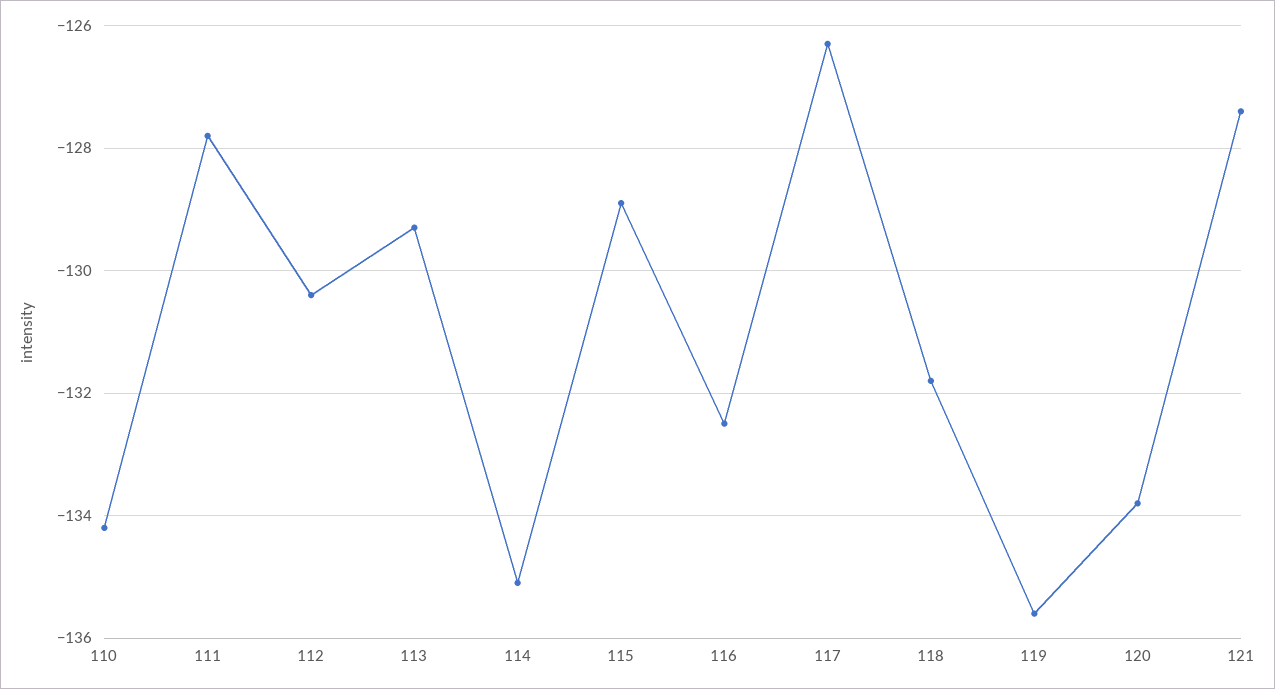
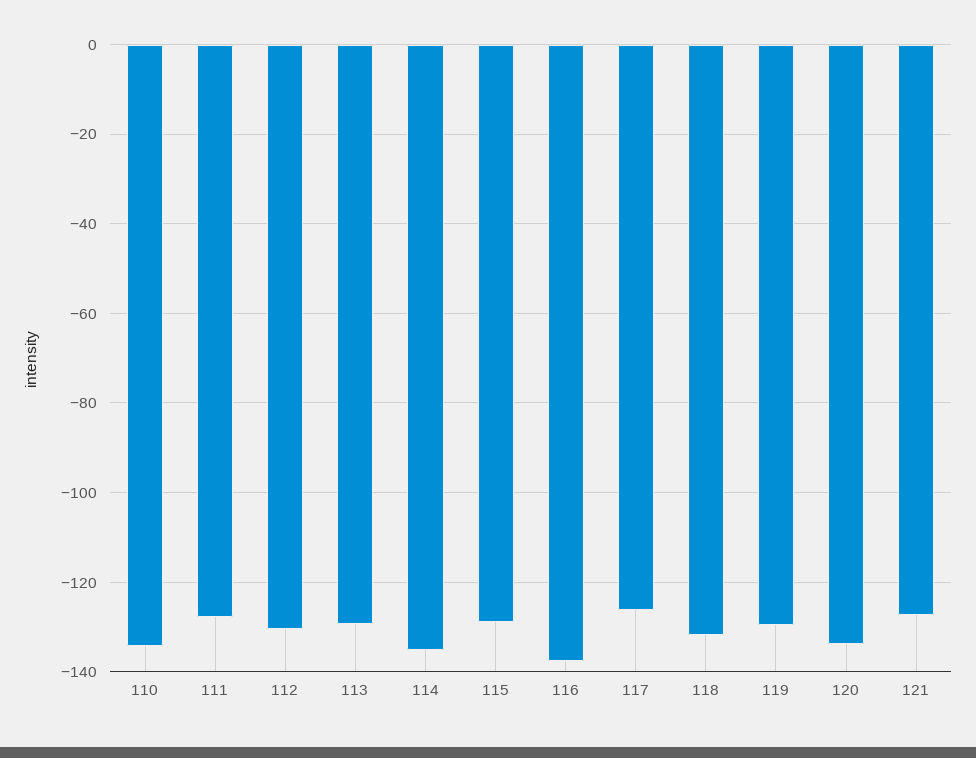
  {
    "110": -134,
    "111": -128,
    "112": -130.5,
    "113": -129.5,
    "114": -135,
    "115": -129,
-   "116": -132.5,
+   "116": -138,
    "117": -126.5,
    "118": -132,
-   "119": -135.5,
+   "119": -130,
    "120": -134,
    "121": -127.5
  }

